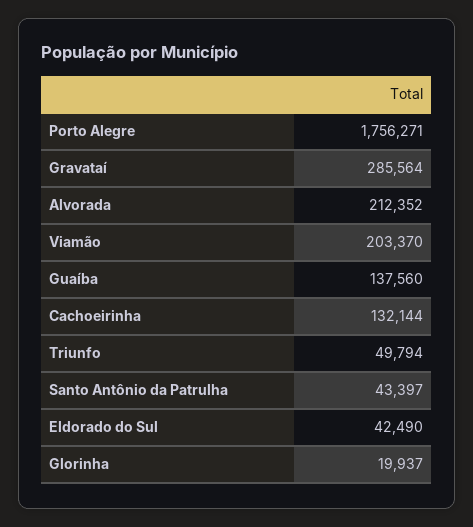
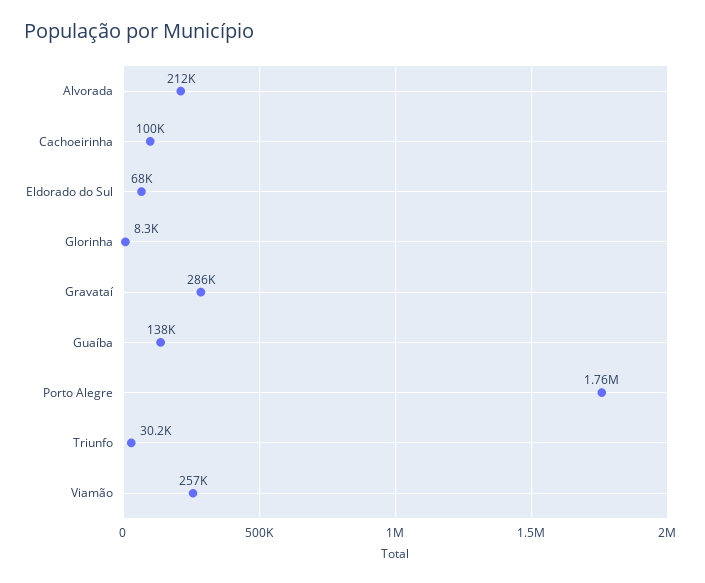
  {
    "Porto Alegre": 1756271,
    "Gravataí": 285564,
    "Alvorada": 212352,
-   "Viamão": 203370,
+   "Viamão": 257000,
    "Guaíba": 137560,
-   "Cachoeirinha": 132144,
+   "Cachoeirinha": 100000,
-   "Triunfo": 49794,
+   "Triunfo": 30200,
-   "Santo Antônio da Patrulha": 43397,
-   "Eldorado do Sul": 42490,
+   "Eldorado do Sul": 68000,
-   "Glorinha": 19937
+   "Glorinha": 8300
  }

